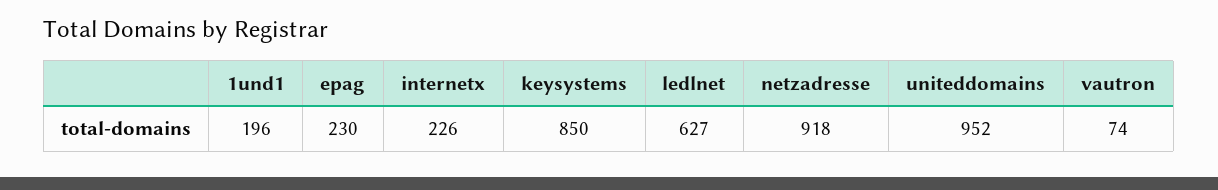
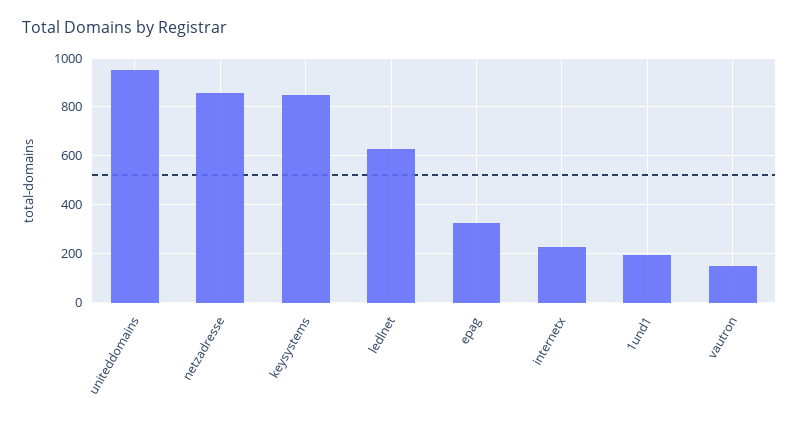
  {
    "1und1": 196,
-   "epag": 230,
+   "epag": 325,
    "internetx": 226,
    "keysystems": 850,
    "ledlnet": 627,
-   "netzadresse": 918,
+   "netzadresse": 850,
    "uniteddomains": 952,
-   "vautron": 74
+   "vautron": 150
  }

